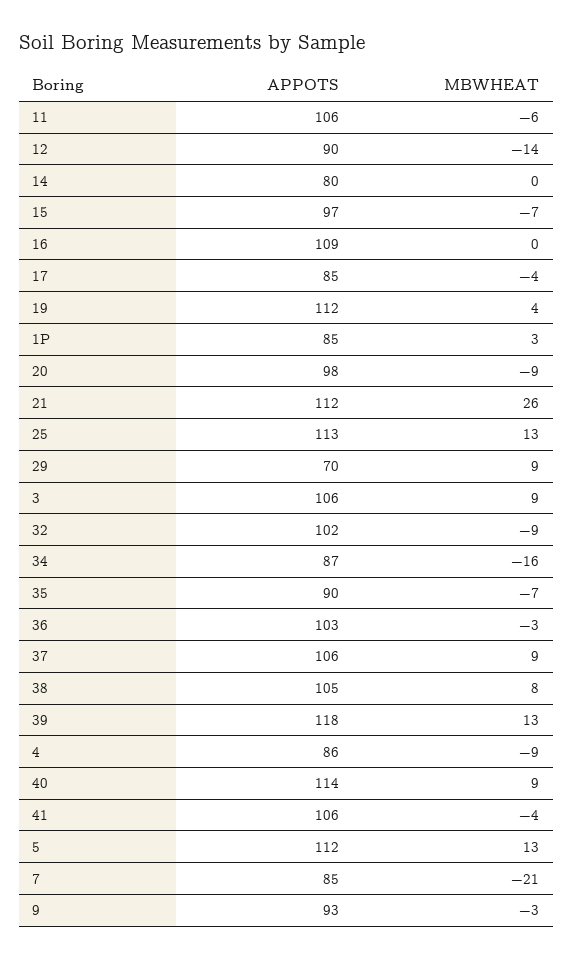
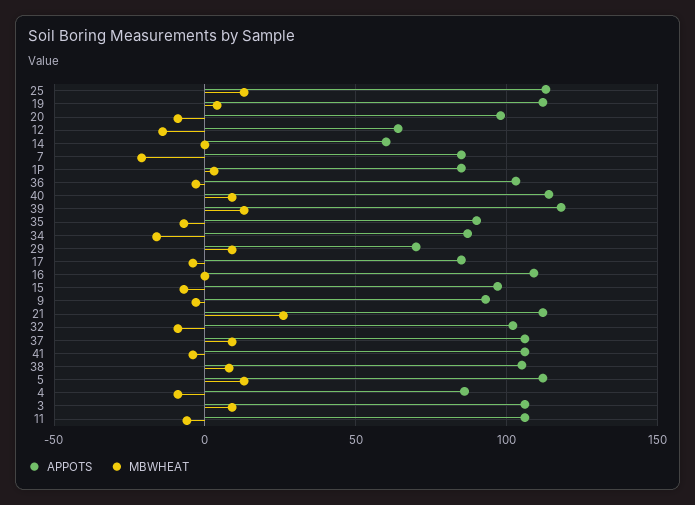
  {
    "APPOTS": {
      "11": 106,
-     "12": 90,
+     "12": 65,
-     "14": 80,
+     "14": 60,
      "15": 97,
      "16": 109,
      "17": 85,
      "19": 112,
      "1P": 85,
      "20": 98,
      "21": 112,
      "25": 113,
      "29": 70,
      "3": 106,
      "32": 102,
      "34": 87,
      "35": 90,
      "36": 103,
      "37": 106,
      "38": 105,
      "39": 118,
      "4": 86,
      "40": 114,
      "41": 106,
      "5": 112,
      "7": 85,
      "9": 93
    },
    "MBWHEAT": {
      "11": -6,
      "12": -14,
      "14": 0,
      "15": -7,
      "16": 0,
      "17": -4,
      "19": 4,
      "1P": 3,
      "20": -9,
      "21": 26,
      "25": 13,
      "29": 9,
      "3": 9,
      "32": -9,
      "34": -16,
      "35": -7,
      "36": -3,
      "37": 9,
      "38": 8,
      "39": 13,
      "4": -9,
      "40": 9,
      "41": -4,
      "5": 13,
      "7": -21,
      "9": -3
    }
  }

